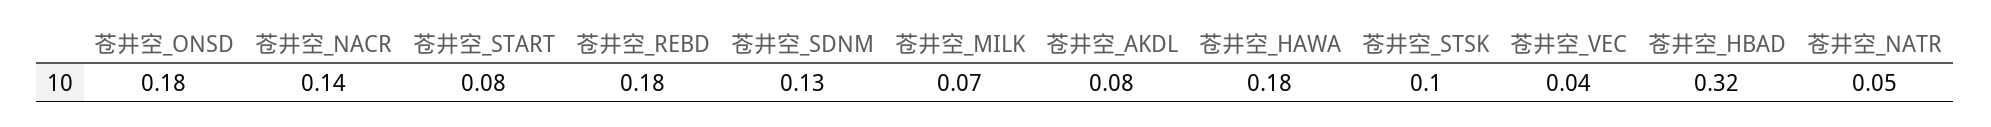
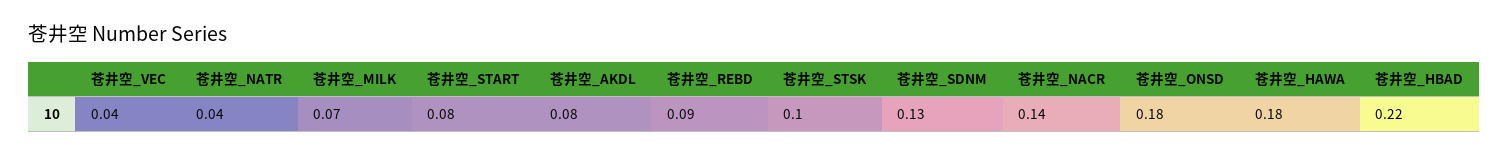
  {
    "苍井空_ONSD": 0.18,
    "苍井空_NACR": 0.14,
    "苍井空_START": 0.08,
-   "苍井空_REBD": 0.18,
+   "苍井空_REBD": 0.09,
    "苍井空_SDNM": 0.13,
    "苍井空_MILK": 0.07,
    "苍井空_AKDL": 0.08,
    "苍井空_HAWA": 0.18,
    "苍井空_STSK": 0.1,
    "苍井空_VEC": 0.04,
-   "苍井空_HBAD": 0.32,
+   "苍井空_HBAD": 0.22,
-   "苍井空_NATR": 0.05
+   "苍井空_NATR": 0.04
  }

